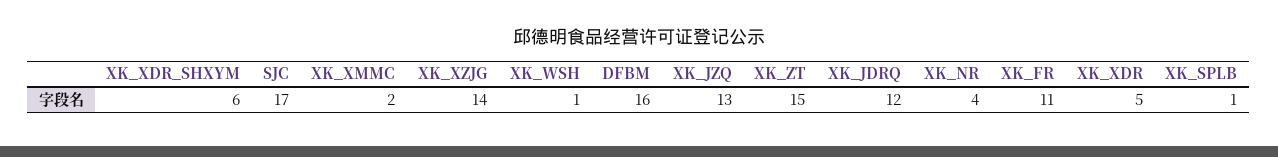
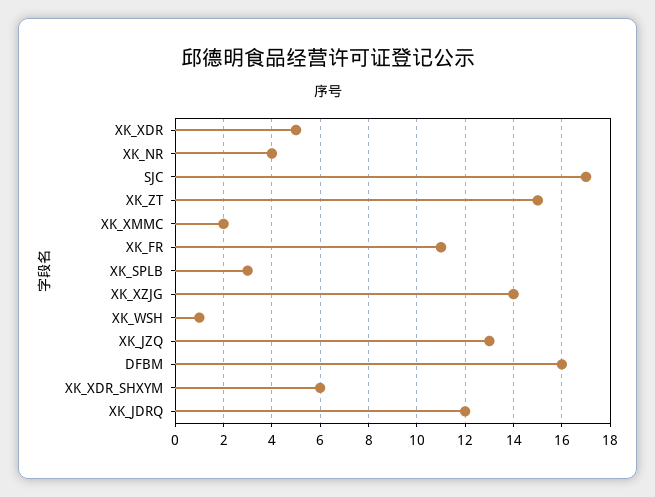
  {
    "XK_XDR_SHXYM": 6,
    "SJC": 17,
    "XK_XMMC": 2,
    "XK_XZJG": 14,
    "XK_WSH": 1,
    "DFBM": 16,
    "XK_JZQ": 13,
    "XK_ZT": 15,
    "XK_JDRQ": 12,
    "XK_NR": 4,
    "XK_FR": 11,
    "XK_XDR": 5,
-   "XK_SPLB": 1
+   "XK_SPLB": 3
  }

